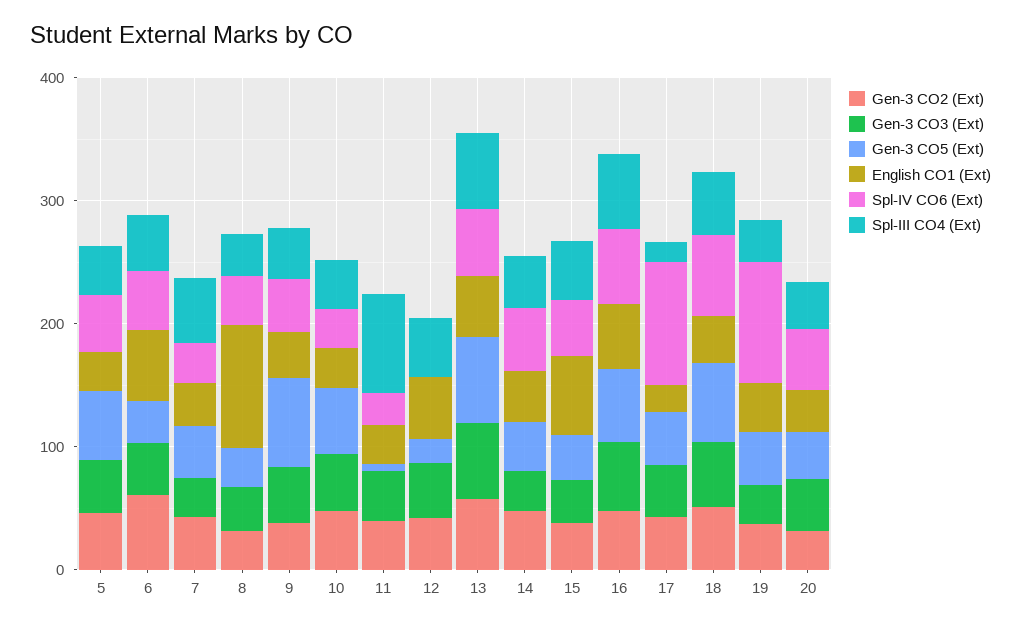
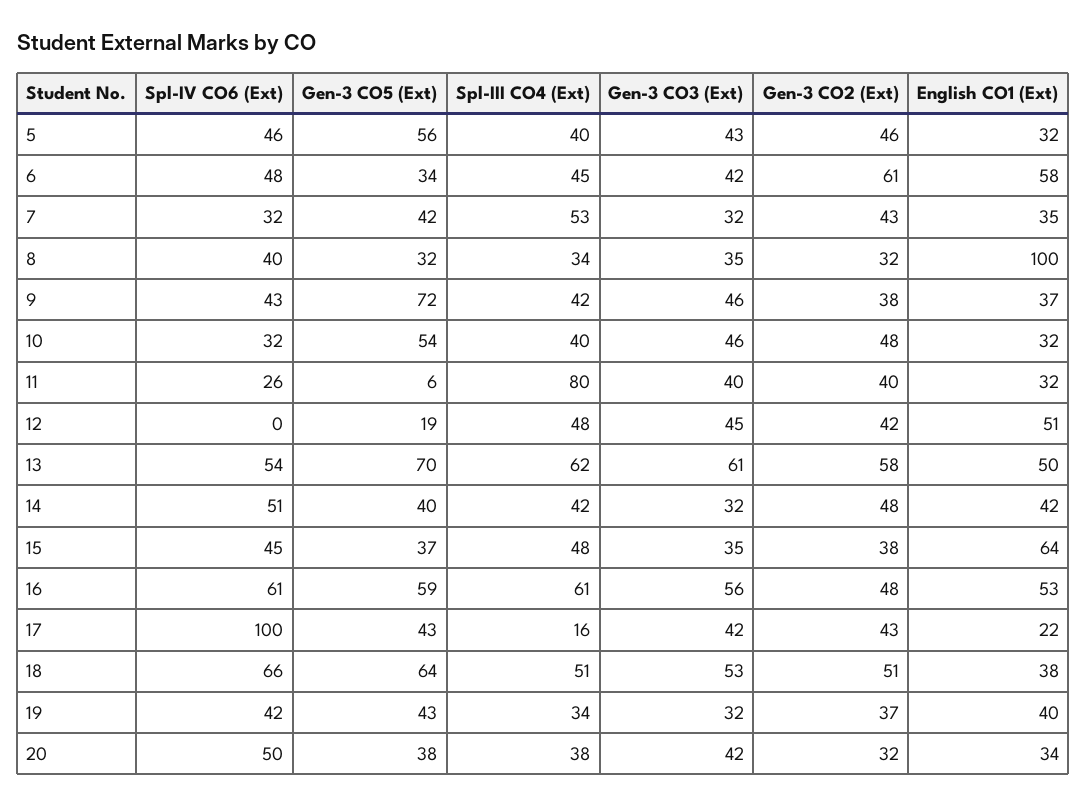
  {
    "Gen-3 CO2 (Ext)": {
      "5": 46,
      "6": 61,
      "7": 43,
      "8": 32,
      "9": 38,
      "10": 48,
      "11": 40,
      "12": 42,
      "13": 58,
      "14": 48,
      "15": 38,
      "16": 48,
      "17": 43,
      "18": 51,
      "19": 37,
      "20": 32
    },
    "Gen-3 CO3 (Ext)": {
      "5": 43,
      "6": 42,
      "7": 32,
      "8": 35,
      "9": 46,
      "10": 46,
      "11": 40,
      "12": 45,
      "13": 61,
      "14": 32,
      "15": 35,
      "16": 56,
      "17": 42,
      "18": 53,
      "19": 32,
      "20": 42
    },
    "Gen-3 CO5 (Ext)": {
      "5": 56,
      "6": 34,
      "7": 42,
      "8": 32,
      "9": 72,
      "10": 54,
      "11": 6,
      "12": 19,
      "13": 70,
      "14": 40,
      "15": 37,
      "16": 59,
      "17": 43,
      "18": 64,
      "19": 43,
      "20": 38
    },
    "English CO1 (Ext)": {
      "5": 32,
      "6": 58,
      "7": 35,
      "8": 100,
      "9": 37,
      "10": 32,
      "11": 32,
      "12": 51,
      "13": 50,
      "14": 42,
      "15": 64,
      "16": 53,
      "17": 22,
      "18": 38,
      "19": 40,
      "20": 34
    },
    "Spl-IV CO6 (Ext)": {
      "5": 46,
      "6": 48,
      "7": 32,
      "8": 40,
      "9": 43,
      "10": 32,
      "11": 26,
      "12": 0,
      "13": 54,
      "14": 51,
      "15": 45,
      "16": 61,
      "17": 100,
      "18": 66,
-     "19": 100,
+     "19": 42,
      "20": 50
    },
    "Spl-III CO4 (Ext)": {
      "5": 40,
      "6": 45,
      "7": 53,
      "8": 34,
      "9": 42,
      "10": 40,
      "11": 80,
      "12": 48,
      "13": 62,
      "14": 42,
      "15": 48,
      "16": 61,
      "17": 16,
      "18": 51,
      "19": 34,
      "20": 38
    }
  }

